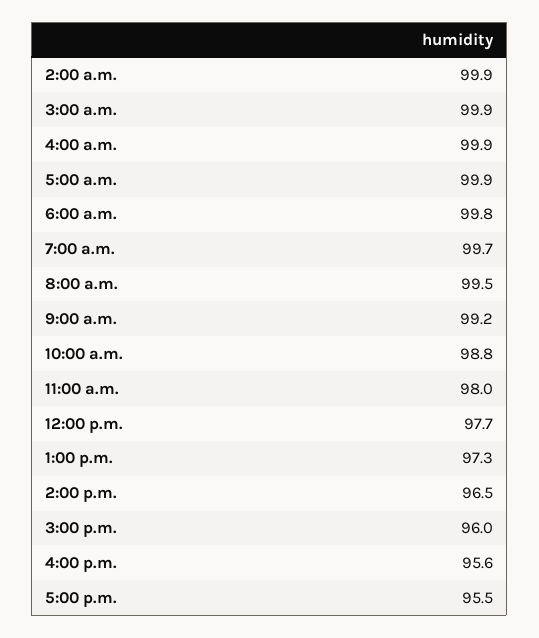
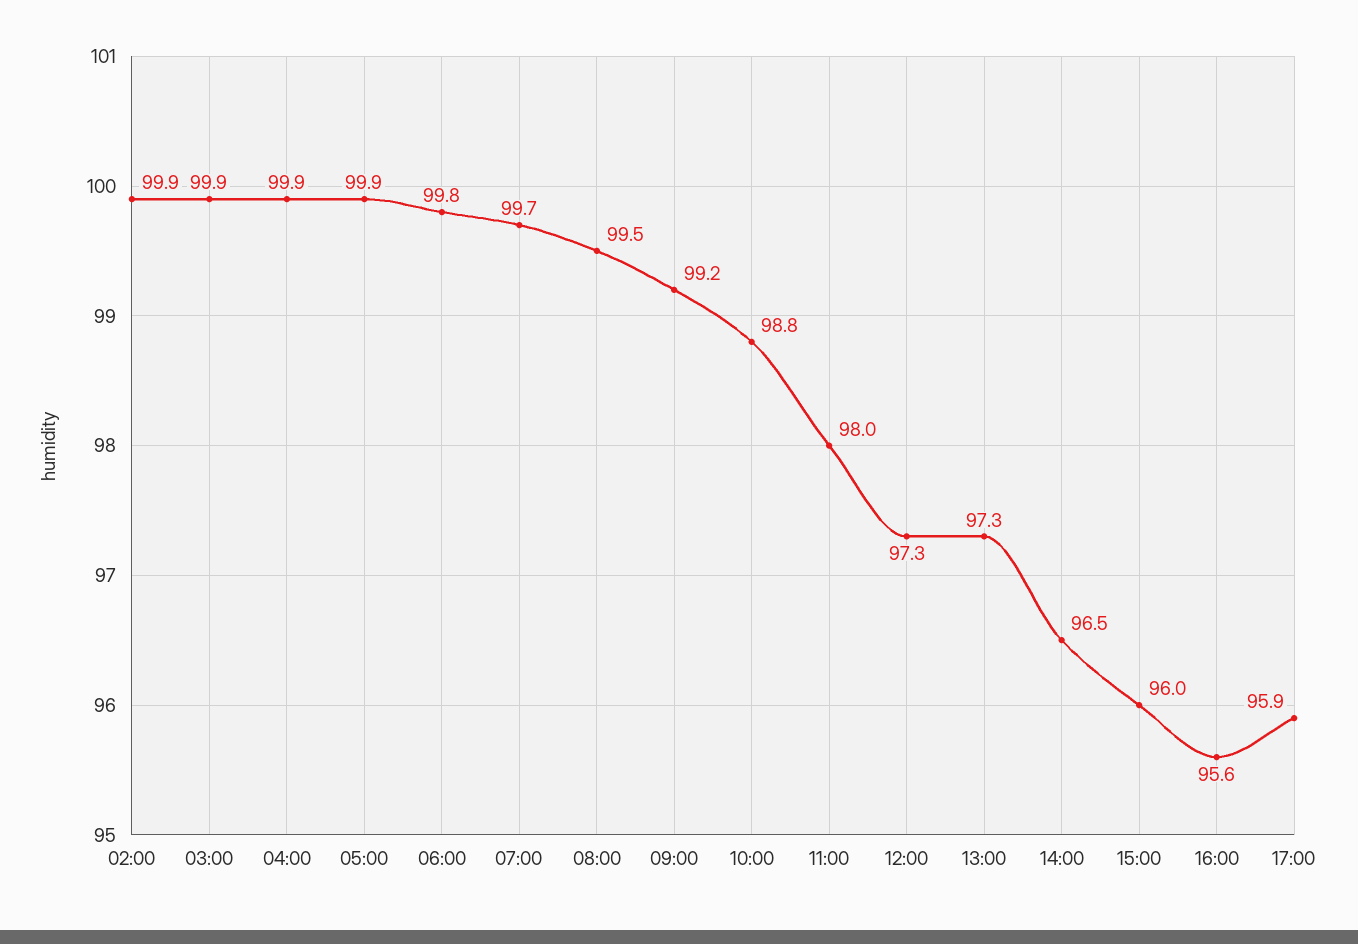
  {
    "2:00 a.m.": 99.9,
    "3:00 a.m.": 99.9,
    "4:00 a.m.": 99.9,
    "5:00 a.m.": 99.9,
    "6:00 a.m.": 99.8,
    "7:00 a.m.": 99.7,
    "8:00 a.m.": 99.5,
    "9:00 a.m.": 99.2,
    "10:00 a.m.": 98.8,
    "11:00 a.m.": 98,
-   "12:00 p.m.": 97.7,
+   "12:00 p.m.": 97.3,
    "1:00 p.m.": 97.3,
    "2:00 p.m.": 96.5,
    "3:00 p.m.": 96,
    "4:00 p.m.": 95.6,
-   "5:00 p.m.": 95.5
+   "5:00 p.m.": 95.9
  }

